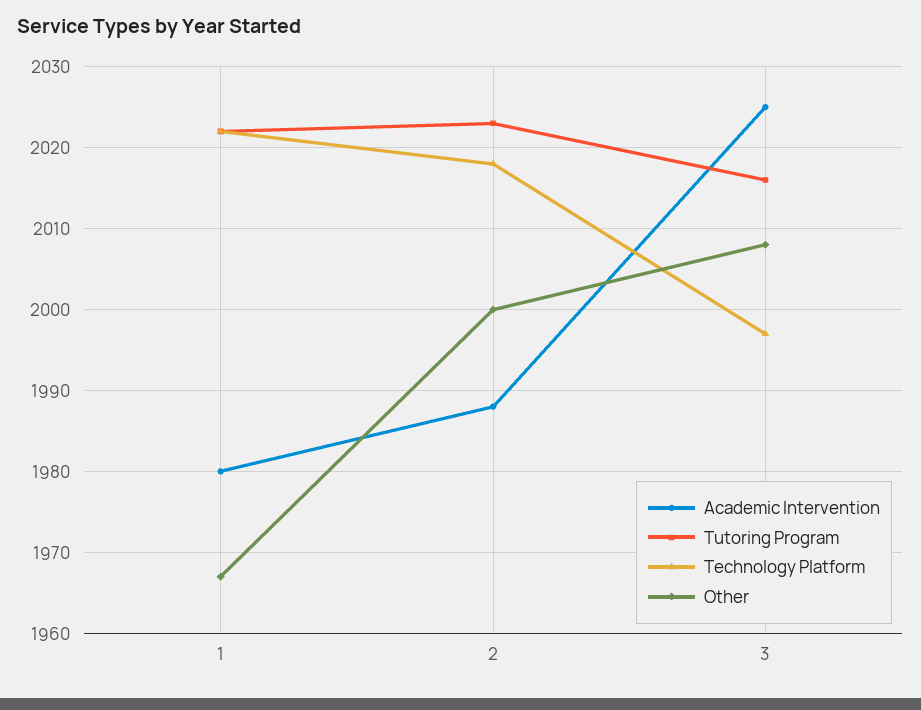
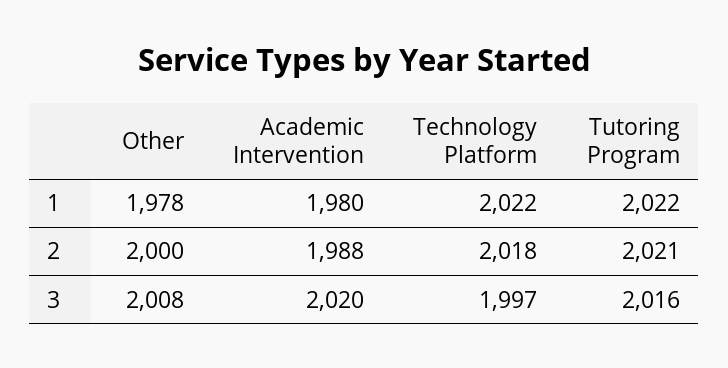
  {
    "Academic Intervention": {
      "1": 1980,
      "2": 1988,
-     "3": 2025
+     "3": 2020
    },
    "Tutoring Program": {
      "1": 2022,
-     "2": 2023,
+     "2": 2021,
      "3": 2016
    },
    "Technology Platform": {
      "1": 2022,
      "2": 2018,
      "3": 1997
    },
    "Other": {
-     "1": 1967,
+     "1": 1978,
      "2": 2000,
      "3": 2008
    }
  }

